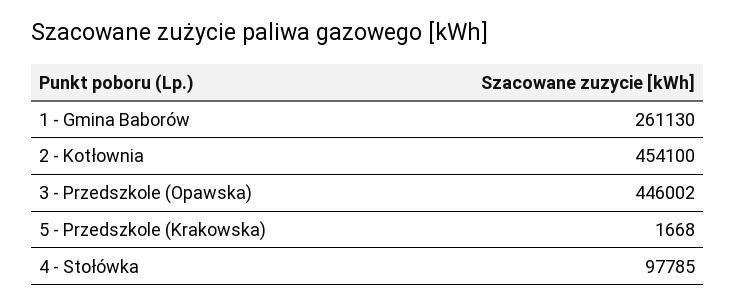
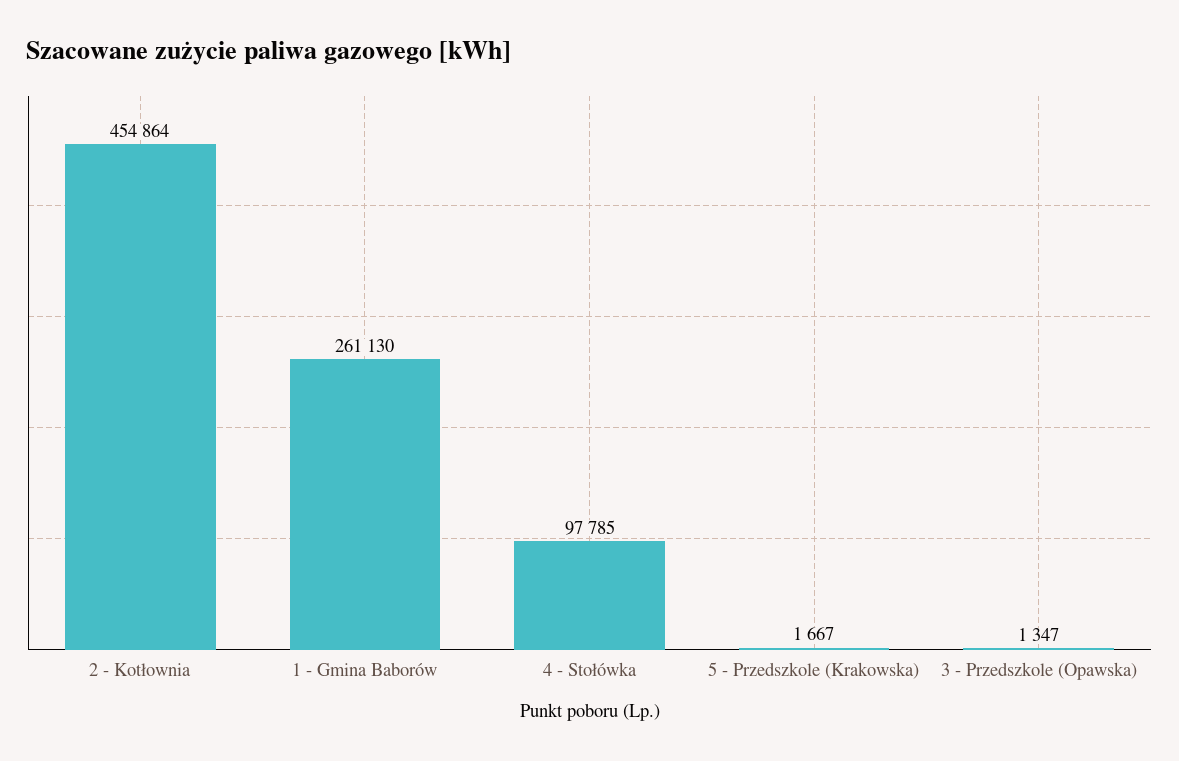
  {
    "1 - Gmina Baborów": 261130,
-   "2 - Kotłownia": 454100,
+   "2 - Kotłownia": 454864,
-   "3 - Przedszkole (Opawska)": 446002,
+   "3 - Przedszkole (Opawska)": 1347,
-   "5 - Przedszkole (Krakowska)": 1668,
+   "5 - Przedszkole (Krakowska)": 1667,
    "4 - Stołówka": 97785
  }

